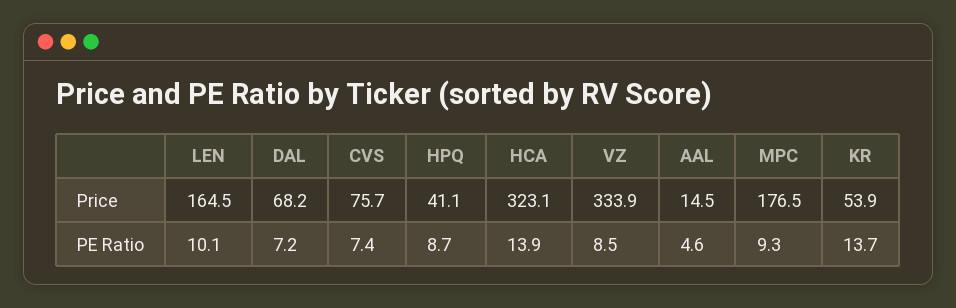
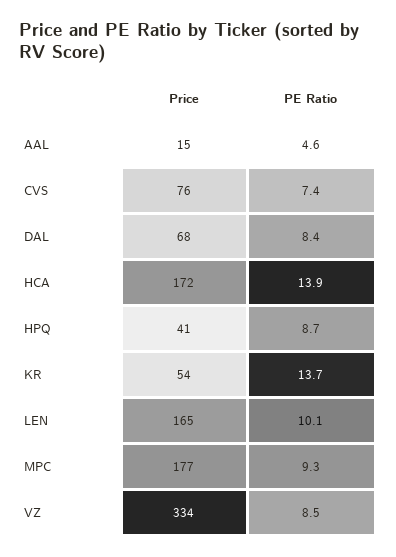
  {
    "LEN": {
      "Price": 164.5,
      "PE Ratio": 10.1
    },
    "DAL": {
      "Price": 68.2,
-     "PE Ratio": 7.2
+     "PE Ratio": 8.4
    },
    "CVS": {
      "Price": 75.7,
      "PE Ratio": 7.4
    },
    "HPQ": {
      "Price": 41.1,
      "PE Ratio": 8.7
    },
    "HCA": {
-     "Price": 323.1,
+     "Price": 172,
      "PE Ratio": 13.9
    },
    "VZ": {
      "Price": 333.9,
      "PE Ratio": 8.5
    },
    "AAL": {
      "Price": 14.5,
      "PE Ratio": 4.6
    },
    "MPC": {
      "Price": 176.5,
      "PE Ratio": 9.3
    },
    "KR": {
      "Price": 53.9,
      "PE Ratio": 13.7
    }
  }

